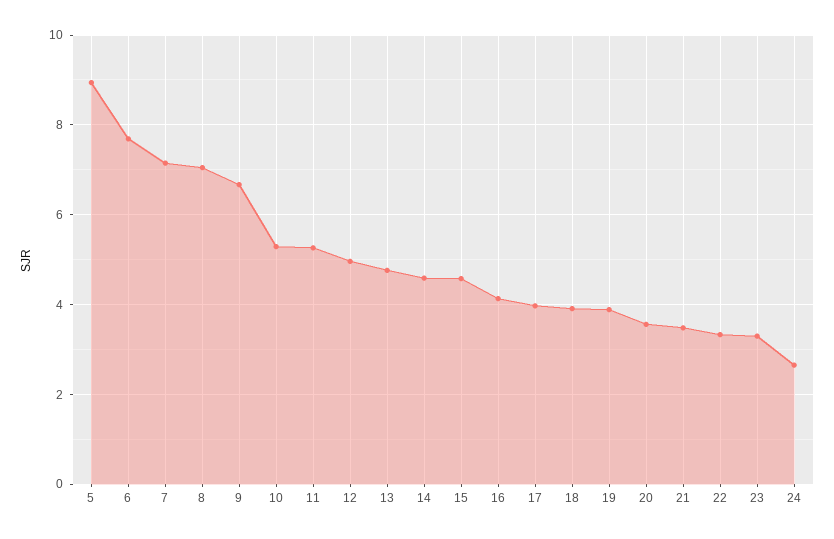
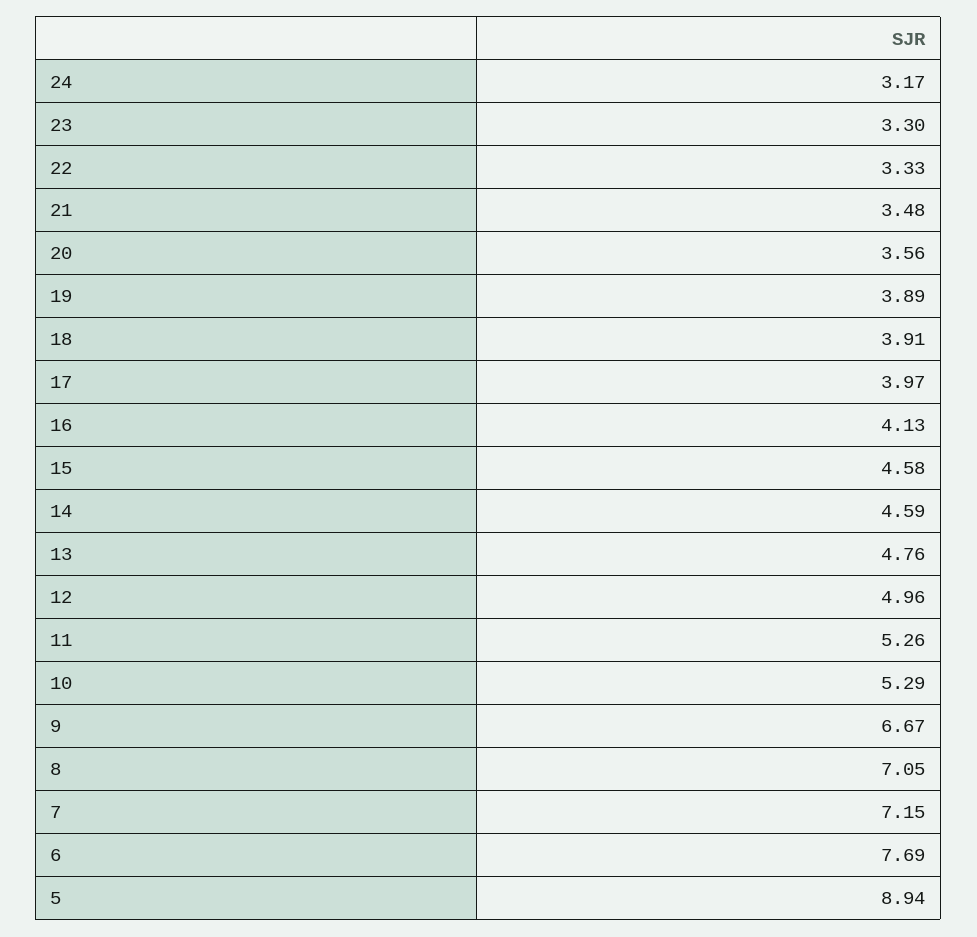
  {
    "5": 8.94,
    "6": 7.69,
    "7": 7.15,
    "8": 7.05,
    "9": 6.67,
    "10": 5.29,
    "11": 5.26,
    "12": 4.96,
    "13": 4.76,
    "14": 4.59,
    "15": 4.58,
    "16": 4.13,
    "17": 3.97,
    "18": 3.91,
    "19": 3.89,
    "20": 3.56,
    "21": 3.48,
    "22": 3.33,
    "23": 3.3,
-   "24": 2.6
+   "24": 3.17
  }

